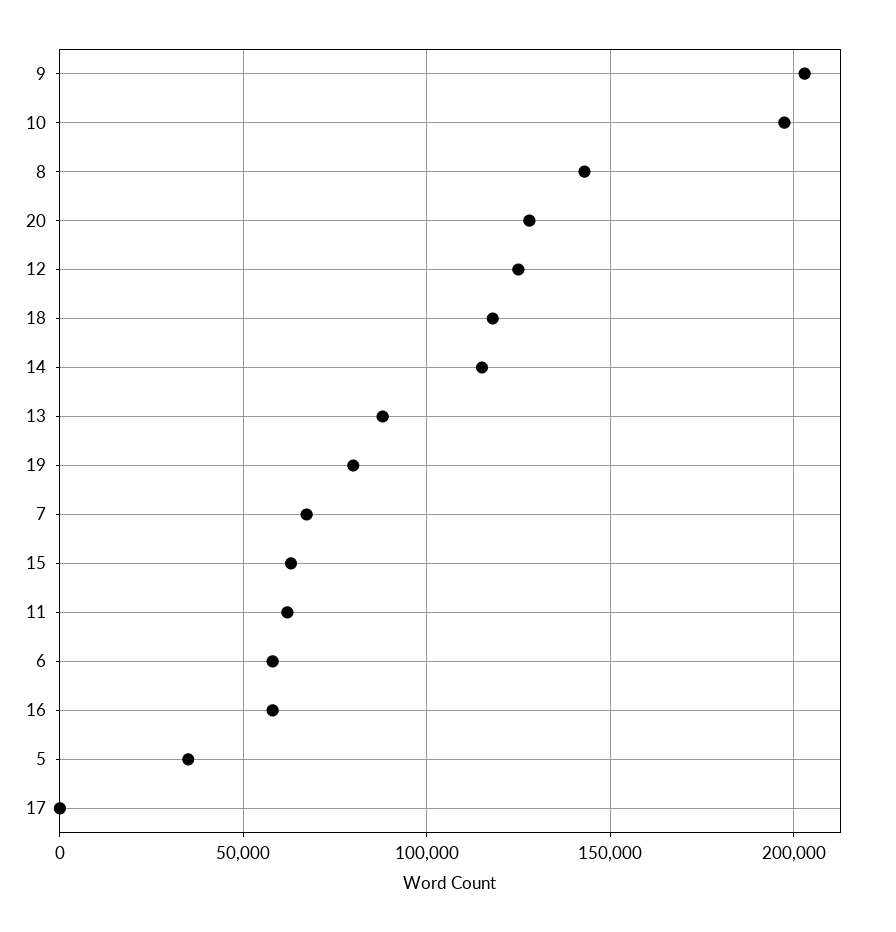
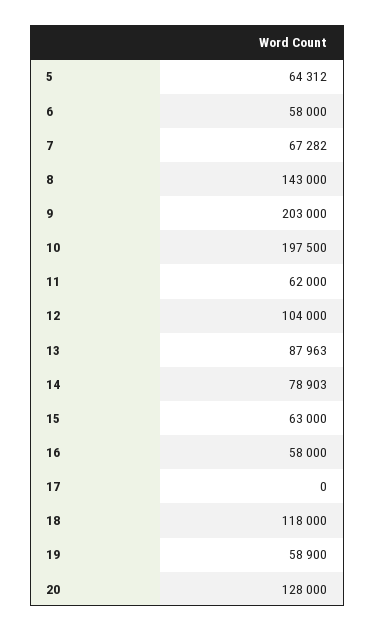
  {
    "9": 203000,
    "10": 197500,
    "8": 143000,
    "20": 128000,
-   "12": 125000,
+   "12": 104000,
    "18": 118000,
-   "14": 115000,
+   "14": 78903,
    "13": 87963,
-   "19": 80000,
+   "19": 58900,
    "7": 67282,
    "15": 63000,
    "11": 62000,
    "6": 58000,
    "16": 58000,
-   "5": 35000,
+   "5": 64312,
    "17": 0
  }

